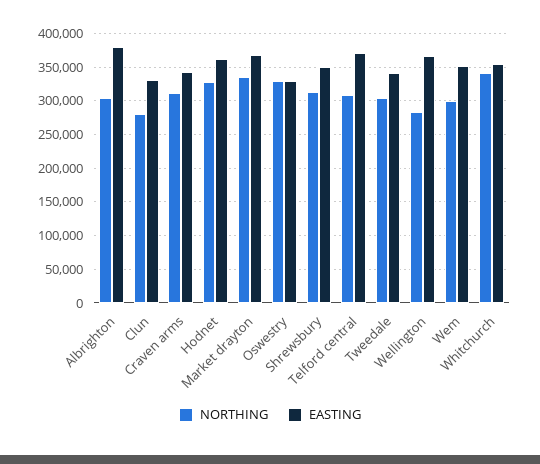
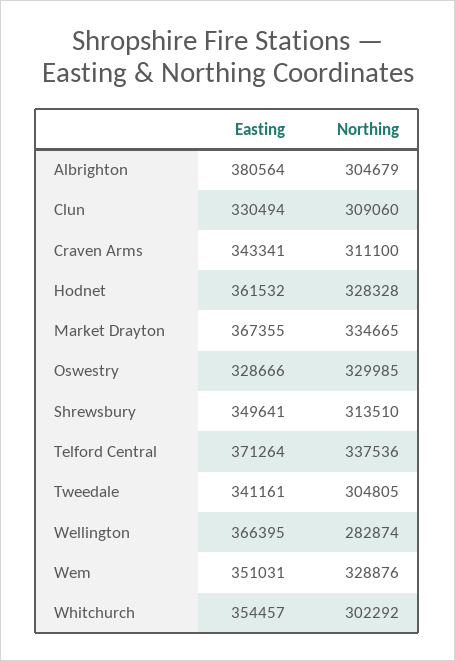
  {
    "NORTHING": {
      "Albrighton": 304679,
-     "Clun": 280000,
+     "Clun": 309060,
      "Craven arms": 311100,
      "Hodnet": 328328,
      "Market drayton": 334665,
      "Oswestry": 329985,
      "Shrewsbury": 313510,
-     "Telford central": 310000,
+     "Telford central": 337536,
      "Tweedale": 304805,
      "Wellington": 282874,
-     "Wem": 300000,
+     "Wem": 328876,
-     "Whitchurch": 340000
+     "Whitchurch": 302292
    },
    "EASTING": {
      "Albrighton": 380564,
      "Clun": 330494,
      "Craven arms": 343341,
      "Hodnet": 361532,
      "Market drayton": 367355,
      "Oswestry": 328666,
      "Shrewsbury": 349641,
      "Telford central": 371264,
      "Tweedale": 341161,
      "Wellington": 366395,
      "Wem": 351031,
      "Whitchurch": 354457
    }
  }

